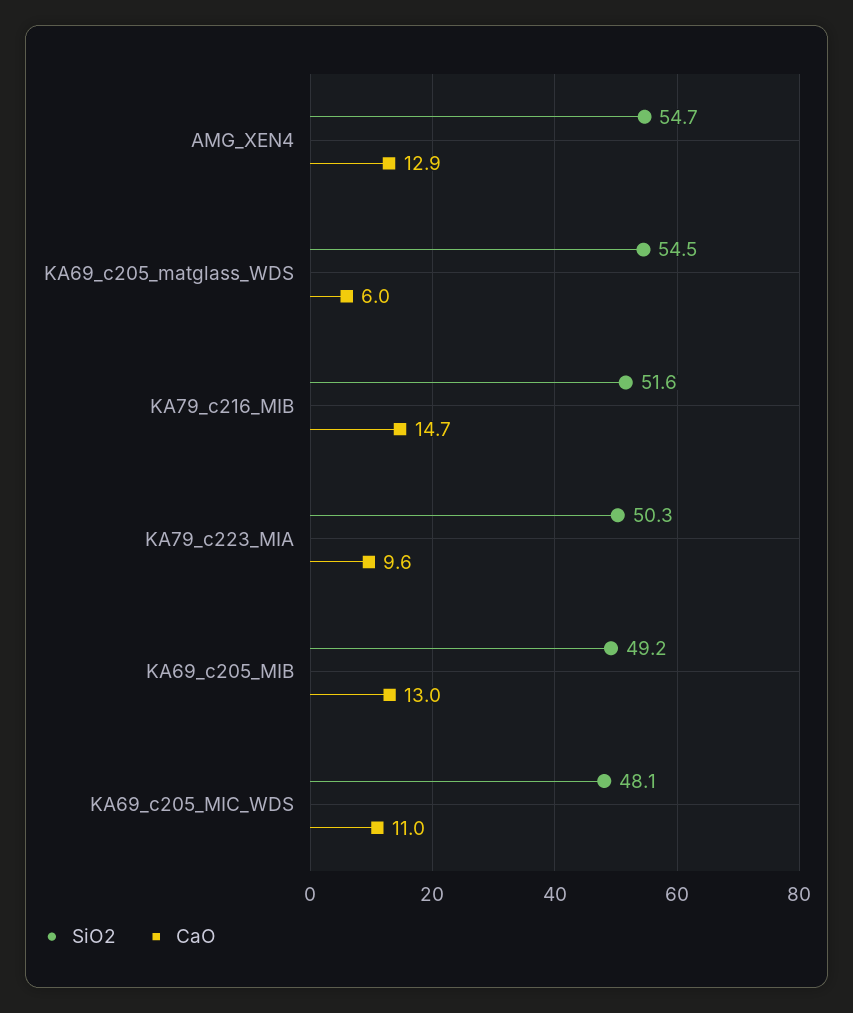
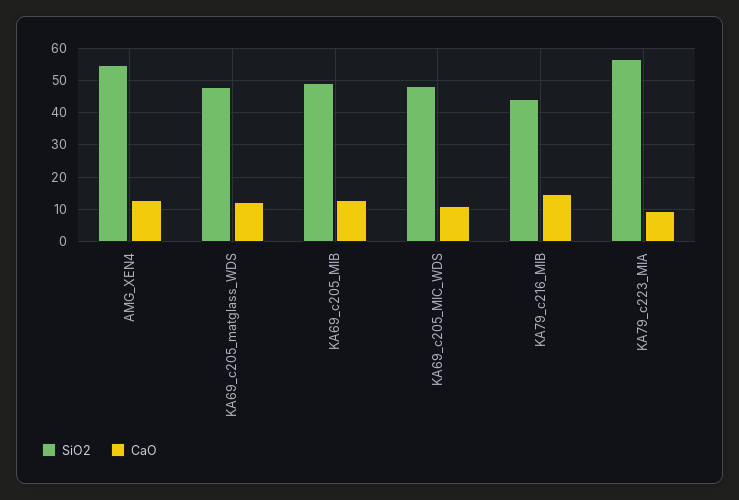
  {
    "SiO2": {
      "AMG_XEN4": 54.7,
-     "KA69_c205_matglass_WDS": 54.5,
+     "KA69_c205_matglass_WDS": 48,
-     "KA79_c216_MIB": 51.6,
+     "KA79_c216_MIB": 44,
-     "KA79_c223_MIA": 50.3,
+     "KA79_c223_MIA": 56,
      "KA69_c205_MIB": 49.2,
      "KA69_c205_MIC_WDS": 48.1
    },
    "CaO": {
      "AMG_XEN4": 12.9,
-     "KA69_c205_matglass_WDS": 6,
+     "KA69_c205_matglass_WDS": 12,
      "KA79_c216_MIB": 14.7,
      "KA79_c223_MIA": 9.6,
      "KA69_c205_MIB": 13,
      "KA69_c205_MIC_WDS": 11
    }
  }

